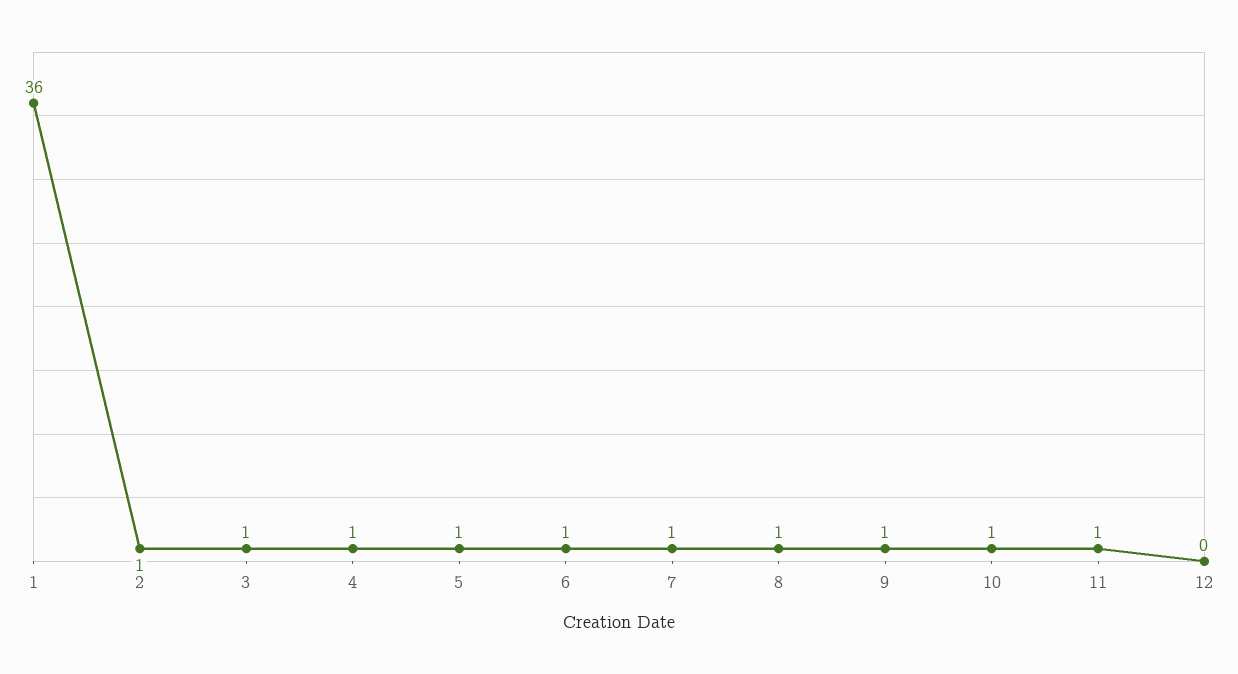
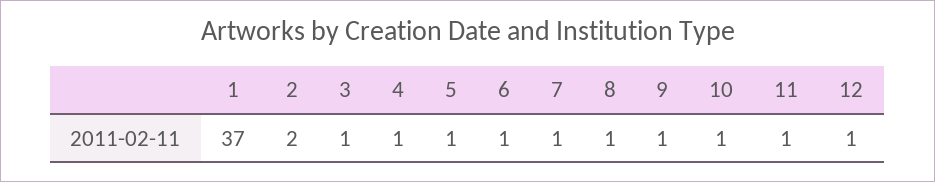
  {
-   "1": 36,
+   "1": 37,
-   "2": 1,
+   "2": 2,
    "3": 1,
    "4": 1,
    "5": 1,
    "6": 1,
    "7": 1,
    "8": 1,
    "9": 1,
    "10": 1,
    "11": 1,
-   "12": 0
+   "12": 1
  }

